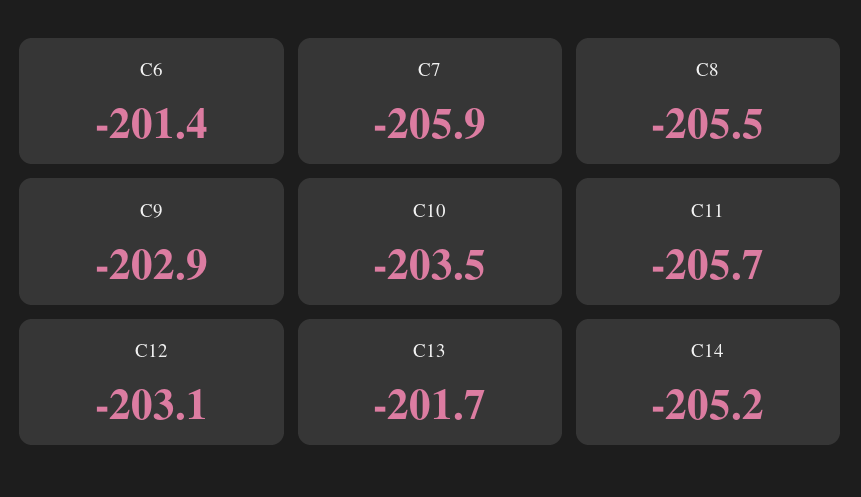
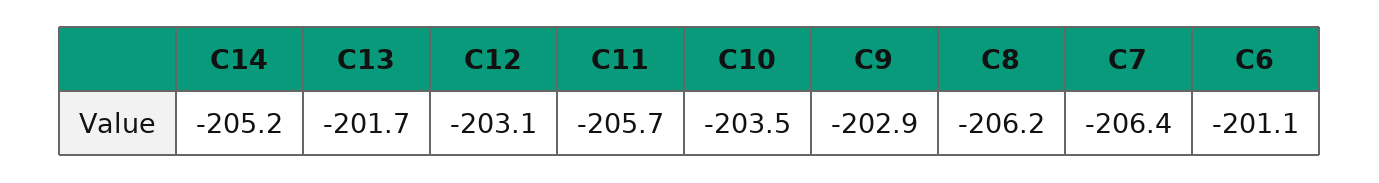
  {
-   "C6": -201.4,
+   "C6": -201.1,
-   "C7": -205.9,
+   "C7": -206.4,
-   "C8": -205.5,
+   "C8": -206.2,
    "C9": -202.9,
    "C10": -203.5,
    "C11": -205.7,
    "C12": -203.1,
    "C13": -201.7,
    "C14": -205.2
  }

